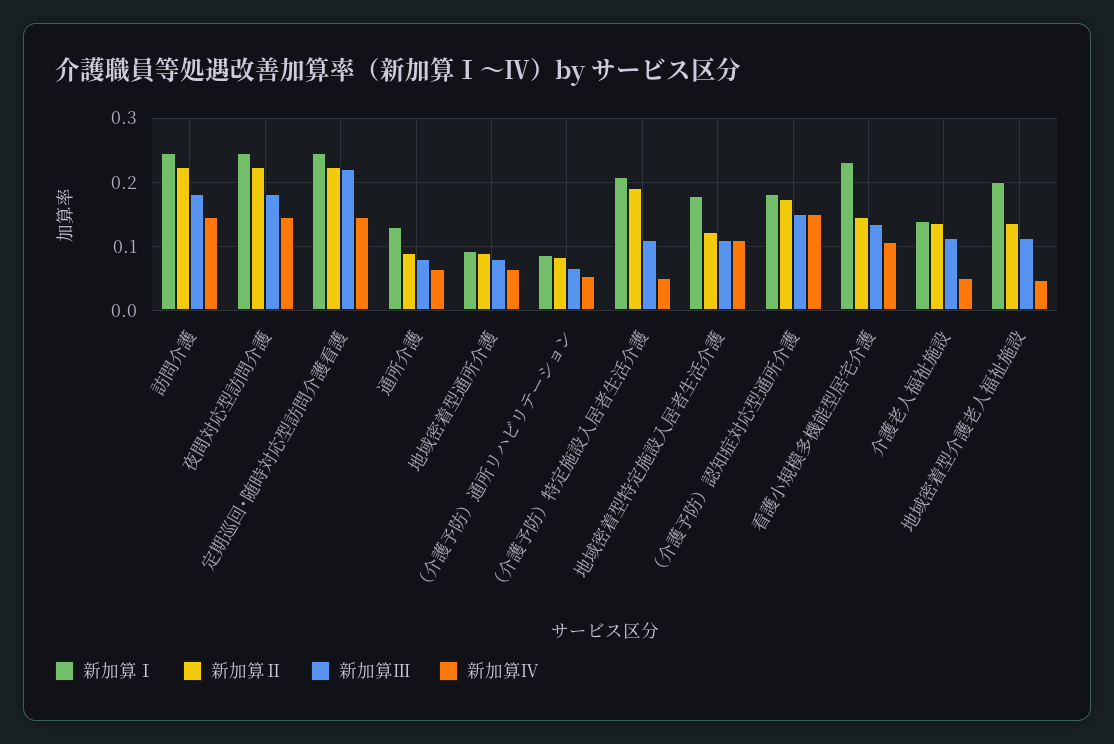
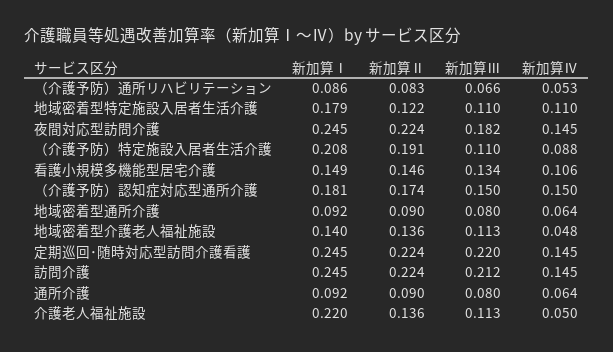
  {
    "新加算Ⅰ": {
      "訪問介護": 0.245,
      "夜間対応型訪問介護": 0.245,
      "定期巡回･随時対応型訪問介護看護": 0.245,
-     "通所介護": 0.13,
+     "通所介護": 0.092,
      "地域密着型通所介護": 0.092,
      "（介護予防）通所リハビリテーション": 0.086,
      "（介護予防）特定施設入居者生活介護": 0.208,
      "地域密着型特定施設入居者生活介護": 0.179,
      "（介護予防）認知症対応型通所介護": 0.181,
-     "看護小規模多機能型居宅介護": 0.23,
+     "看護小規模多機能型居宅介護": 0.149,
-     "介護老人福祉施設": 0.14,
+     "介護老人福祉施設": 0.22,
-     "地域密着型介護老人福祉施設": 0.2
+     "地域密着型介護老人福祉施設": 0.14
    },
    "新加算Ⅱ": {
      "訪問介護": 0.224,
      "夜間対応型訪問介護": 0.224,
      "定期巡回･随時対応型訪問介護看護": 0.224,
      "通所介護": 0.09,
      "地域密着型通所介護": 0.09,
      "（介護予防）通所リハビリテーション": 0.083,
      "（介護予防）特定施設入居者生活介護": 0.191,
      "地域密着型特定施設入居者生活介護": 0.122,
      "（介護予防）認知症対応型通所介護": 0.174,
      "看護小規模多機能型居宅介護": 0.146,
      "介護老人福祉施設": 0.136,
      "地域密着型介護老人福祉施設": 0.136
    },
    "新加算Ⅲ": {
-     "訪問介護": 0.18,
+     "訪問介護": 0.212,
      "夜間対応型訪問介護": 0.182,
      "定期巡回･随時対応型訪問介護看護": 0.22,
      "通所介護": 0.08,
      "地域密着型通所介護": 0.08,
      "（介護予防）通所リハビリテーション": 0.066,
      "（介護予防）特定施設入居者生活介護": 0.11,
      "地域密着型特定施設入居者生活介護": 0.11,
      "（介護予防）認知症対応型通所介護": 0.15,
      "看護小規模多機能型居宅介護": 0.134,
      "介護老人福祉施設": 0.113,
      "地域密着型介護老人福祉施設": 0.113
    },
    "新加算Ⅳ": {
      "訪問介護": 0.145,
      "夜間対応型訪問介護": 0.145,
      "定期巡回･随時対応型訪問介護看護": 0.145,
      "通所介護": 0.064,
      "地域密着型通所介護": 0.064,
      "（介護予防）通所リハビリテーション": 0.053,
-     "（介護予防）特定施設入居者生活介護": 0.05,
+     "（介護予防）特定施設入居者生活介護": 0.088,
      "地域密着型特定施設入居者生活介護": 0.11,
      "（介護予防）認知症対応型通所介護": 0.15,
      "看護小規模多機能型居宅介護": 0.106,
      "介護老人福祉施設": 0.05,
      "地域密着型介護老人福祉施設": 0.048
    }
  }

